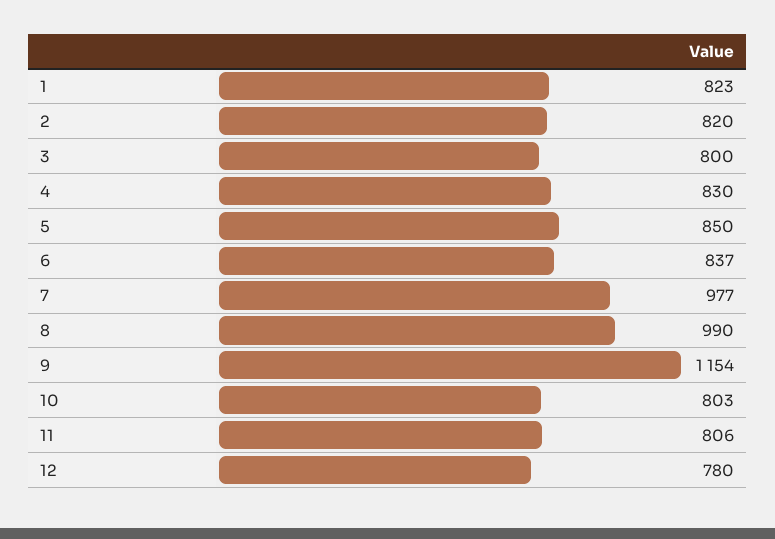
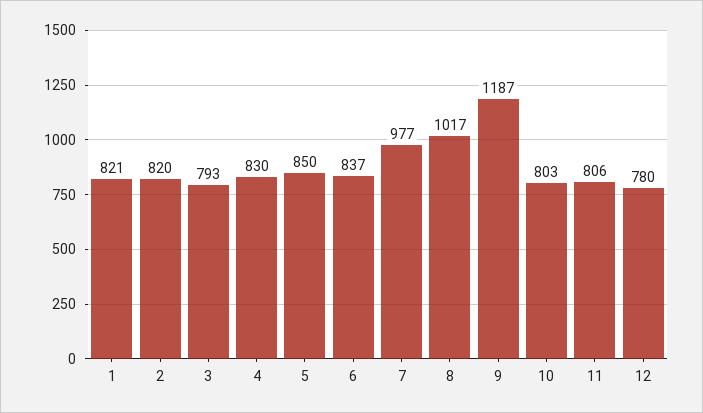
  {
-   "1": 823,
+   "1": 821,
    "2": 820,
-   "3": 800,
+   "3": 793,
    "4": 830,
    "5": 850,
    "6": 837,
    "7": 977,
-   "8": 990,
+   "8": 1017,
-   "9": 1154,
+   "9": 1187,
    "10": 803,
    "11": 806,
    "12": 780
  }

